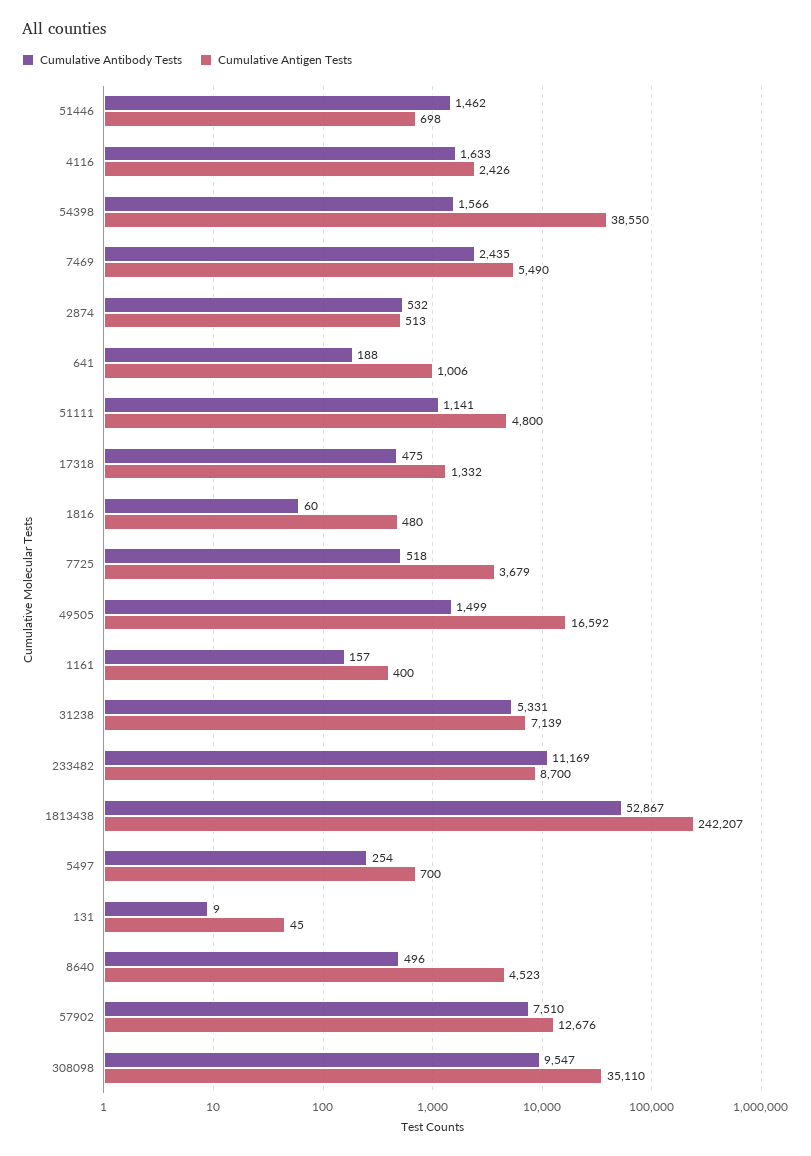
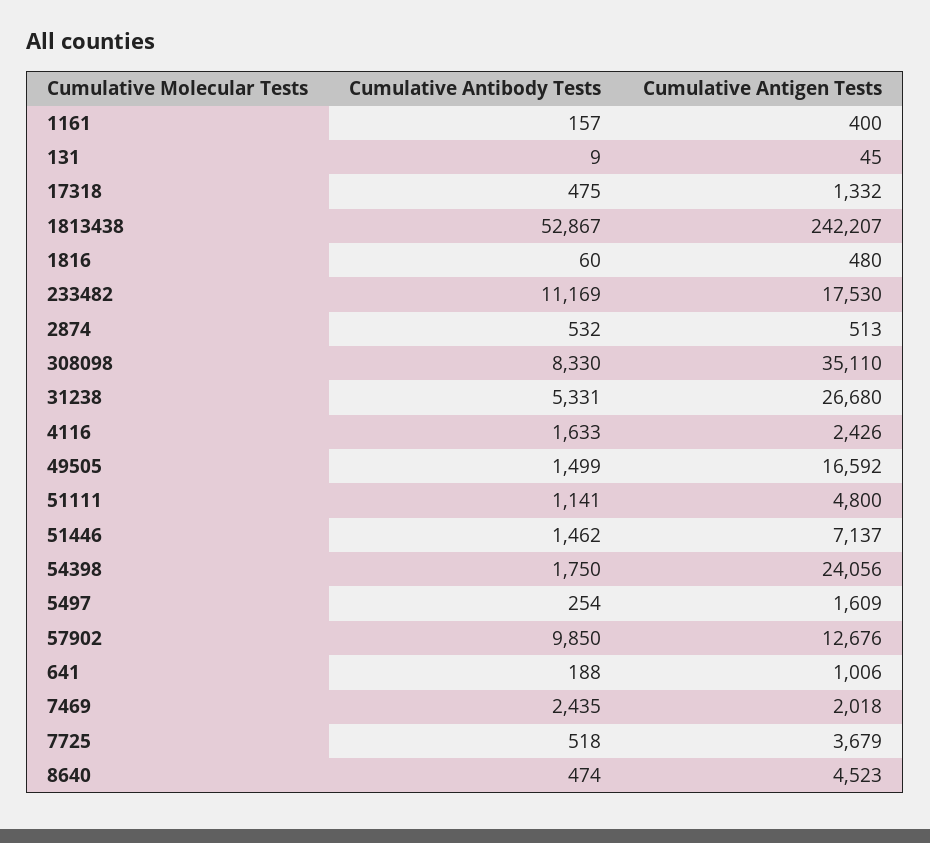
  {
    "Cumulative Antibody Tests": {
      "51446": 1462,
      "4116": 1633,
-     "54398": 1566,
+     "54398": 1750,
      "7469": 2435,
      "2874": 532,
      "641": 188,
      "51111": 1141,
      "17318": 475,
      "1816": 60,
      "7725": 518,
      "49505": 1499,
      "1161": 157,
      "31238": 5331,
      "233482": 11169,
      "1813438": 52867,
      "5497": 254,
      "131": 9,
-     "8640": 496,
+     "8640": 474,
-     "57902": 7510,
+     "57902": 9850,
-     "308098": 9547
+     "308098": 8330
    },
    "Cumulative Antigen Tests": {
-     "51446": 698,
+     "51446": 7137,
      "4116": 2426,
-     "54398": 38550,
+     "54398": 24056,
-     "7469": 5490,
+     "7469": 2018,
      "2874": 513,
      "641": 1006,
      "51111": 4800,
      "17318": 1332,
      "1816": 480,
      "7725": 3679,
      "49505": 16592,
      "1161": 400,
-     "31238": 7139,
+     "31238": 26680,
-     "233482": 8700,
+     "233482": 17530,
      "1813438": 242207,
-     "5497": 700,
+     "5497": 1609,
      "131": 45,
      "8640": 4523,
      "57902": 12676,
      "308098": 35110
    }
  }

